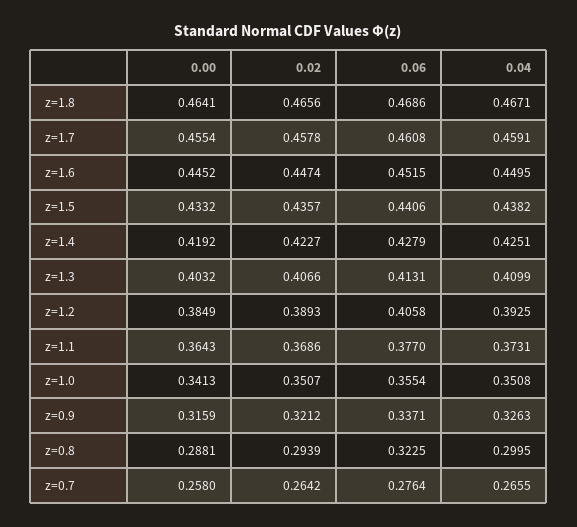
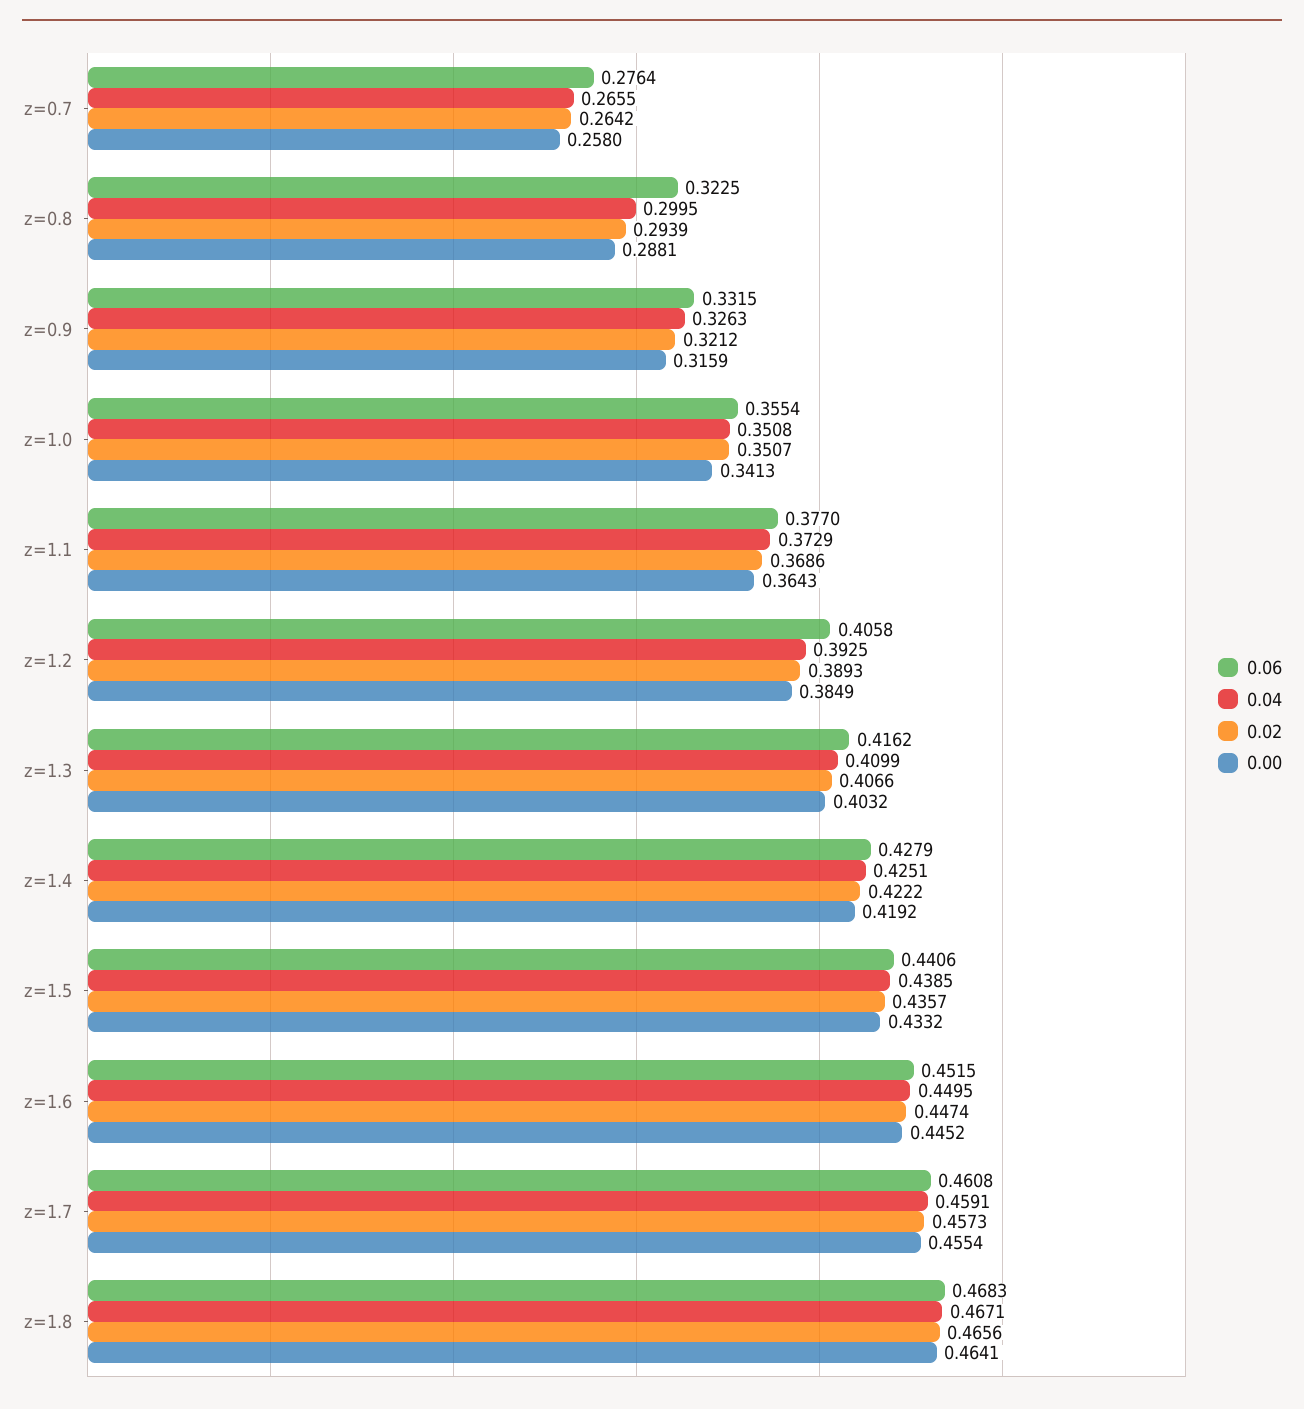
  {
    "0.00": {
      "z=1.8": 0.4641,
      "z=1.7": 0.4554,
      "z=1.6": 0.4452,
      "z=1.5": 0.4332,
      "z=1.4": 0.4192,
      "z=1.3": 0.4032,
      "z=1.2": 0.3849,
      "z=1.1": 0.3643,
      "z=1.0": 0.3413,
      "z=0.9": 0.3159,
      "z=0.8": 0.2881,
      "z=0.7": 0.258
    },
    "0.02": {
      "z=1.8": 0.4656,
-     "z=1.7": 0.4578,
+     "z=1.7": 0.4573,
      "z=1.6": 0.4474,
      "z=1.5": 0.4357,
-     "z=1.4": 0.4227,
+     "z=1.4": 0.4222,
      "z=1.3": 0.4066,
      "z=1.2": 0.3893,
      "z=1.1": 0.3686,
      "z=1.0": 0.3507,
      "z=0.9": 0.3212,
      "z=0.8": 0.2939,
      "z=0.7": 0.2642
    },
    "0.06": {
-     "z=1.8": 0.4686,
+     "z=1.8": 0.4683,
      "z=1.7": 0.4608,
      "z=1.6": 0.4515,
      "z=1.5": 0.4406,
      "z=1.4": 0.4279,
-     "z=1.3": 0.4131,
+     "z=1.3": 0.4162,
      "z=1.2": 0.4058,
      "z=1.1": 0.377,
      "z=1.0": 0.3554,
-     "z=0.9": 0.3371,
+     "z=0.9": 0.3315,
      "z=0.8": 0.3225,
      "z=0.7": 0.2764
    },
    "0.04": {
      "z=1.8": 0.4671,
      "z=1.7": 0.4591,
      "z=1.6": 0.4495,
-     "z=1.5": 0.4382,
+     "z=1.5": 0.4385,
      "z=1.4": 0.4251,
      "z=1.3": 0.4099,
      "z=1.2": 0.3925,
-     "z=1.1": 0.3731,
+     "z=1.1": 0.3729,
      "z=1.0": 0.3508,
      "z=0.9": 0.3263,
      "z=0.8": 0.2995,
      "z=0.7": 0.2655
    }
  }

